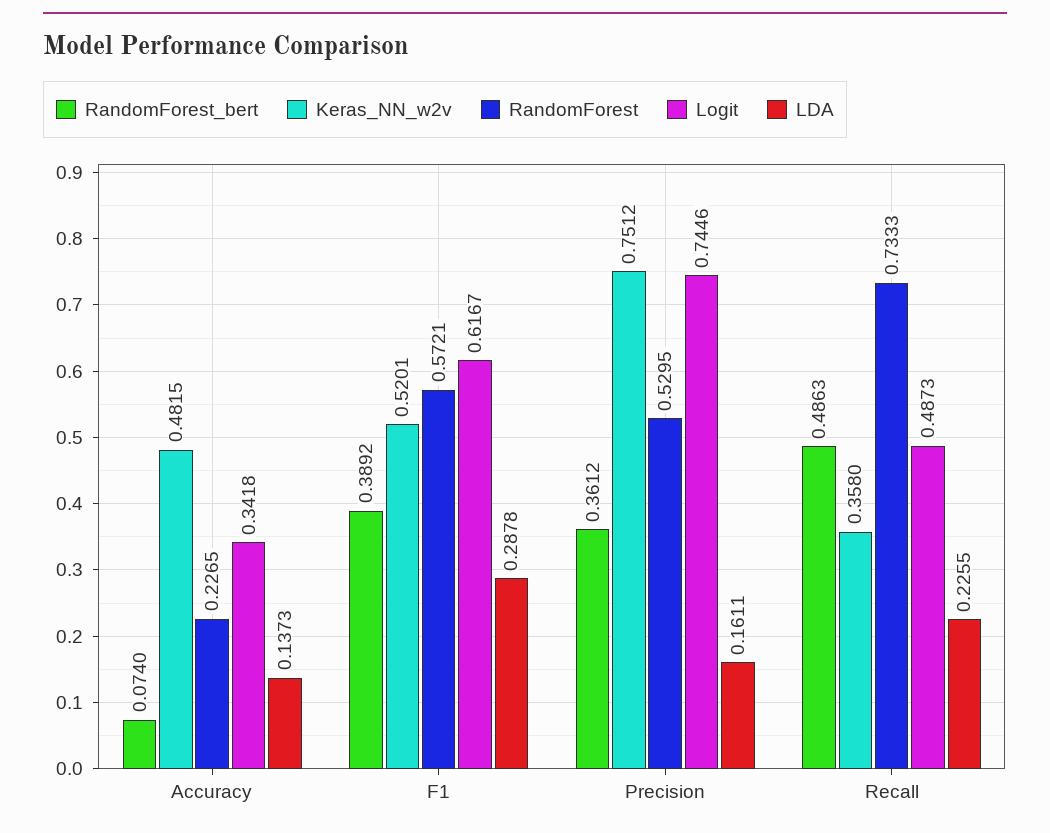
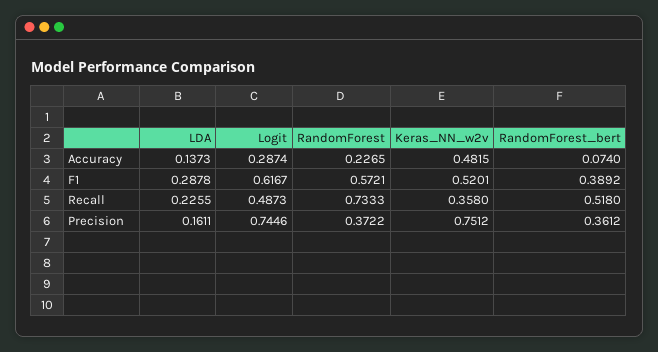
  {
    "RandomForest_bert": {
      "Accuracy": 0.074,
      "F1": 0.3892,
      "Precision": 0.3612,
-     "Recall": 0.4863
+     "Recall": 0.518
    },
    "Keras_NN_w2v": {
      "Accuracy": 0.4815,
      "F1": 0.5201,
      "Precision": 0.7512,
      "Recall": 0.358
    },
    "RandomForest": {
      "Accuracy": 0.2265,
      "F1": 0.5721,
-     "Precision": 0.5295,
+     "Precision": 0.3722,
      "Recall": 0.7333
    },
    "Logit": {
-     "Accuracy": 0.3418,
+     "Accuracy": 0.2874,
      "F1": 0.6167,
      "Precision": 0.7446,
      "Recall": 0.4873
    },
    "LDA": {
      "Accuracy": 0.1373,
      "F1": 0.2878,
      "Precision": 0.1611,
      "Recall": 0.2255
    }
  }

